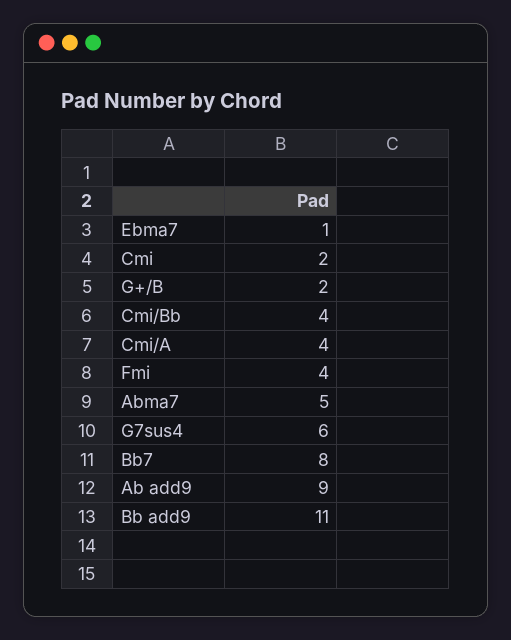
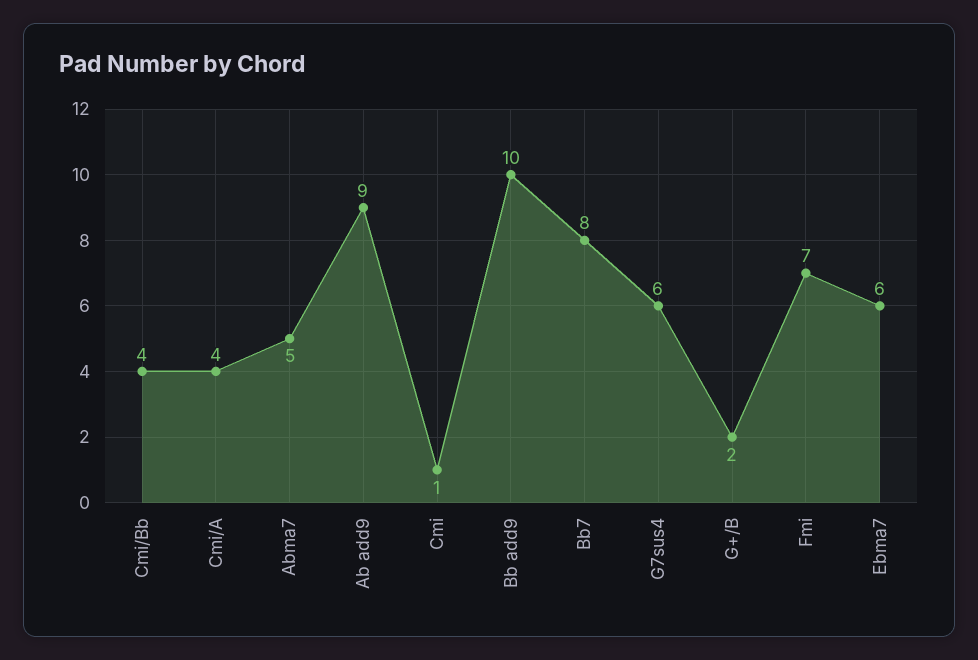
  {
-   "Ebma7": 1,
+   "Ebma7": 6,
-   "Cmi": 2,
+   "Cmi": 1,
    "G+/B": 2,
    "Cmi/Bb": 4,
    "Cmi/A": 4,
-   "Fmi": 4,
+   "Fmi": 7,
    "Abma7": 5,
    "G7sus4": 6,
    "Bb7": 8,
    "Ab add9": 9,
-   "Bb add9": 11
+   "Bb add9": 10
  }

